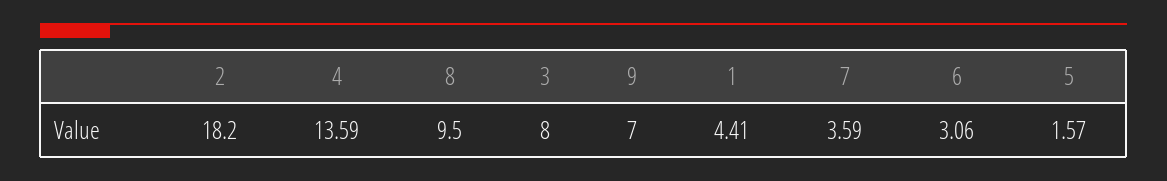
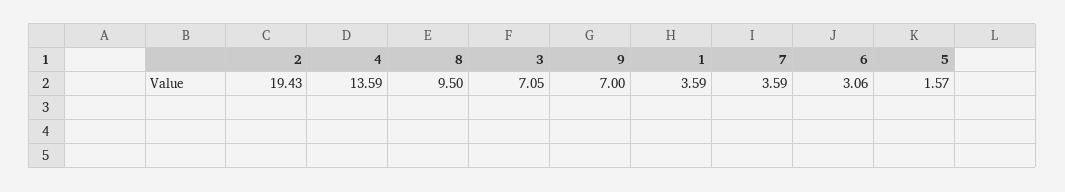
  {
-   "2": 18.2,
+   "2": 19.43,
    "4": 13.59,
    "8": 9.5,
-   "3": 8,
+   "3": 7.05,
    "9": 7,
-   "1": 4.41,
+   "1": 3.59,
    "7": 3.59,
    "6": 3.06,
    "5": 1.57
  }

